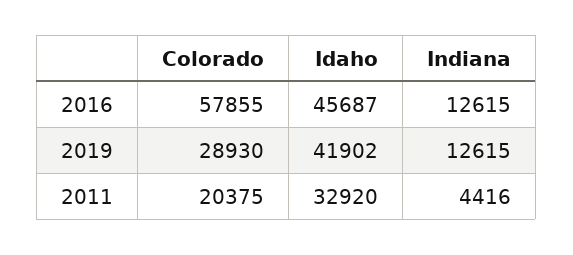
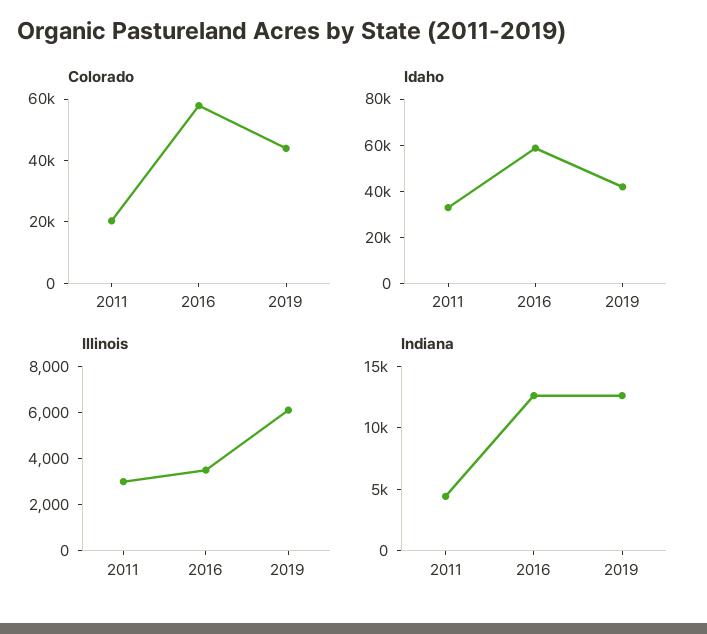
  {
    "Colorado": {
      "2016": 57855,
-     "2019": 28930,
+     "2019": 45000,
      "2011": 20375
    },
    "Idaho": {
-     "2016": 45687,
+     "2016": 60000,
      "2019": 41902,
      "2011": 32920
    },
    "Indiana": {
      "2016": 12615,
      "2019": 12615,
      "2011": 4416
-   }
+   },
+   "Illinois": {
+     "2011": 3000,
+     "2016": 3500,
+     "2019": 6000
+   }
  }

